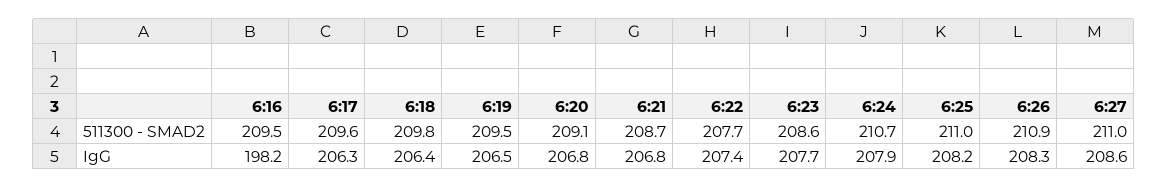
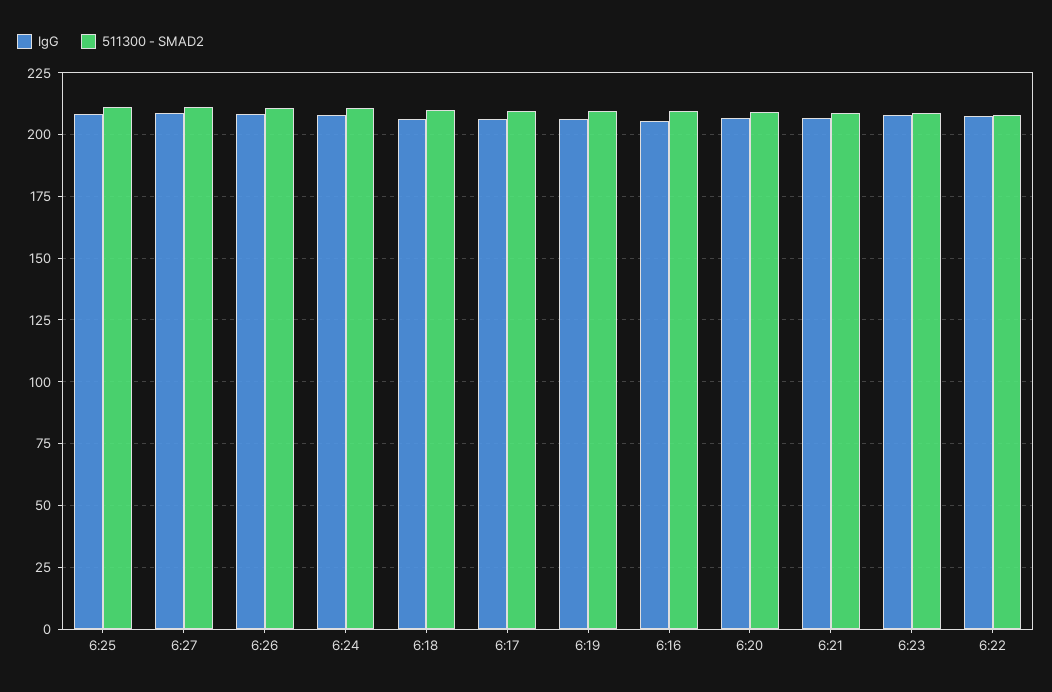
  {
    "511300 - SMAD2": {
      "6:16": 209.5,
      "6:17": 209.6,
      "6:18": 209.8,
      "6:19": 209.5,
      "6:20": 209.1,
      "6:21": 208.7,
      "6:22": 207.7,
      "6:23": 208.6,
      "6:24": 210.7,
      "6:25": 211,
      "6:26": 210.9,
      "6:27": 211
    },
    "IgG": {
-     "6:16": 198.2,
+     "6:16": 205,
      "6:17": 206.3,
      "6:18": 206.4,
      "6:19": 206.5,
      "6:20": 206.8,
      "6:21": 206.8,
      "6:22": 207.4,
      "6:23": 207.7,
      "6:24": 207.9,
      "6:25": 208.2,
      "6:26": 208.3,
      "6:27": 208.6
    }
  }

